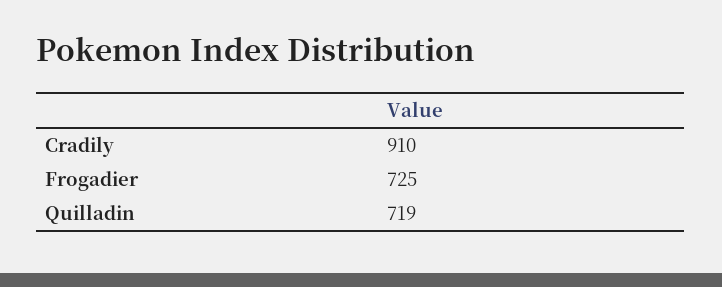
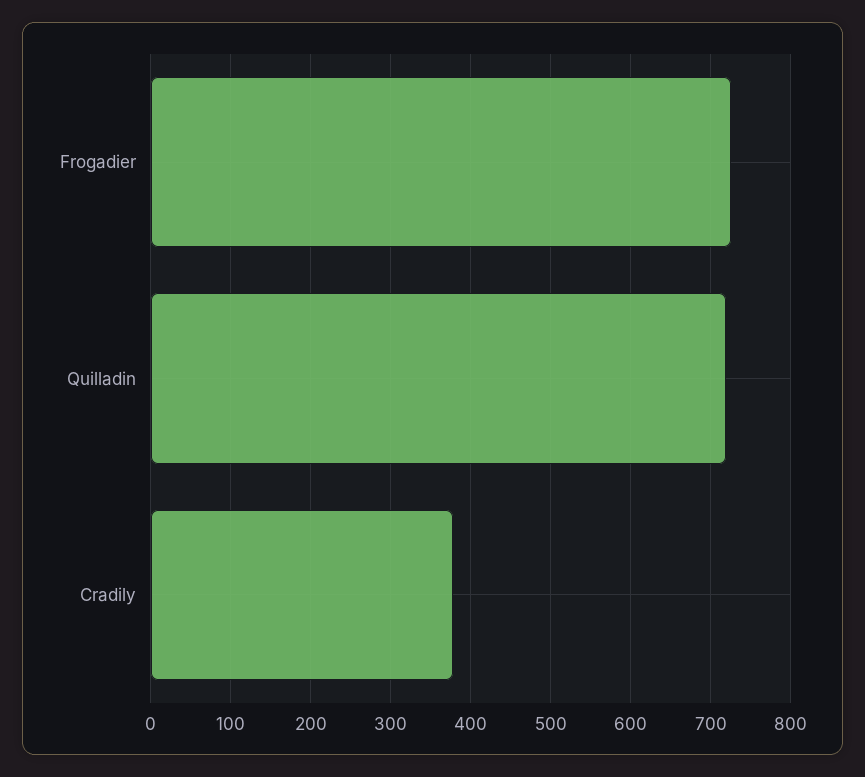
  {
-   "Cradily": 910,
+   "Cradily": 380,
    "Frogadier": 725,
    "Quilladin": 719
  }

